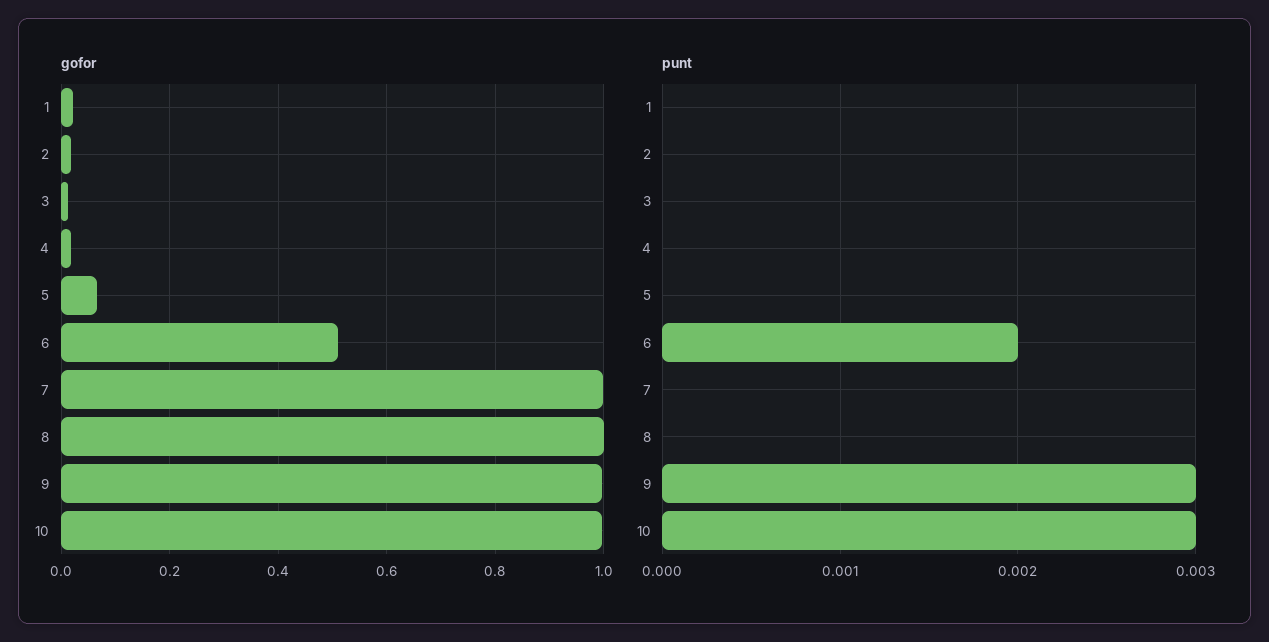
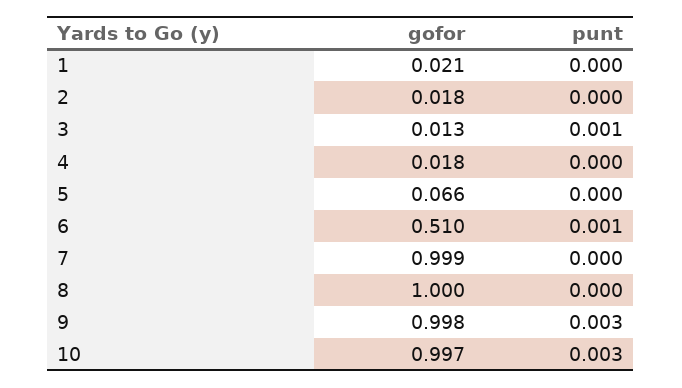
  {
    "gofor": {
      "1": 0.021,
      "2": 0.018,
      "3": 0.013,
      "4": 0.018,
      "5": 0.066,
      "6": 0.51,
      "7": 0.999,
      "8": 1,
      "9": 0.998,
      "10": 0.997
    },
    "punt": {
      "1": 0,
      "2": 0,
-     "3": 0,
+     "3": 0.001,
      "4": 0,
      "5": 0,
-     "6": 0.002,
+     "6": 0.001,
      "7": 0,
      "8": 0,
      "9": 0.003,
      "10": 0.003
    }
  }

